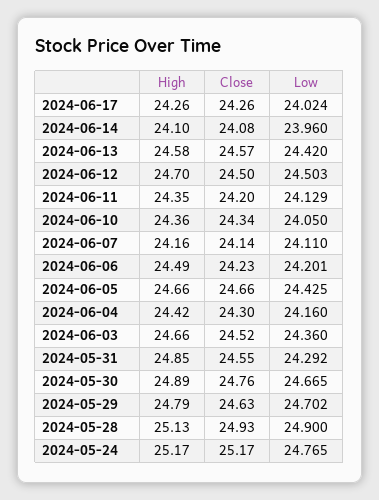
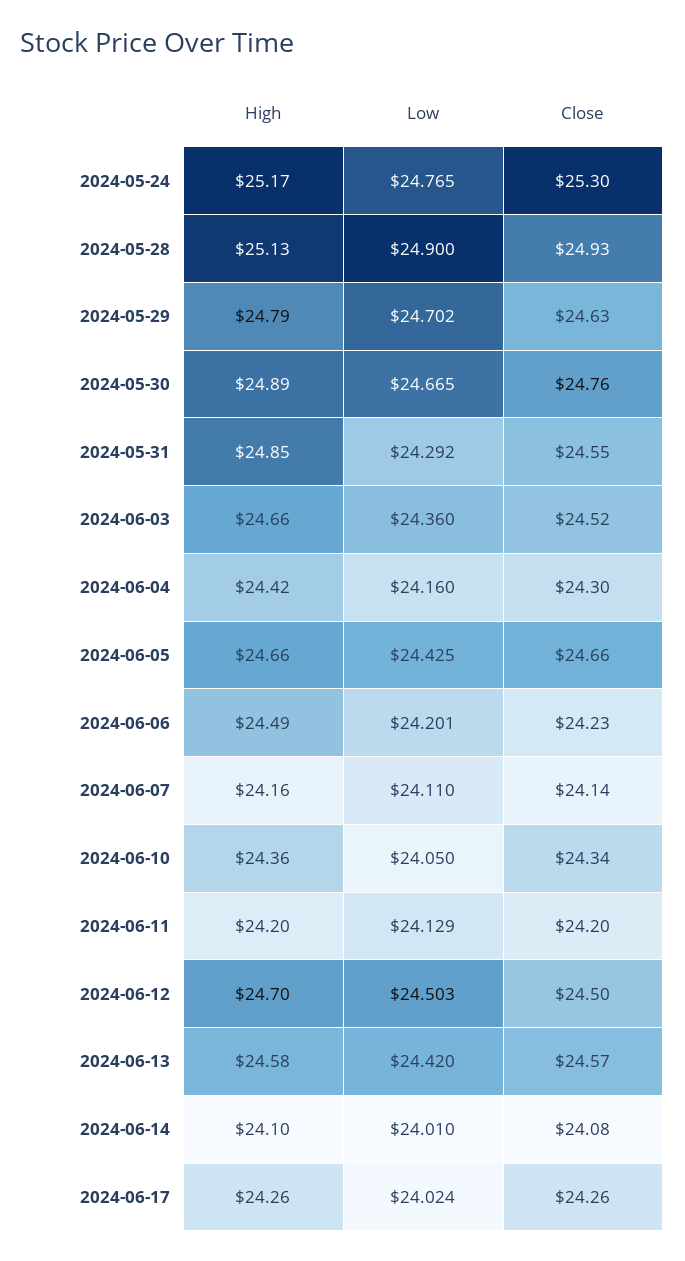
  {
    "High": {
      "2024-06-17": 24.26,
      "2024-06-14": 24.1,
      "2024-06-13": 24.58,
      "2024-06-12": 24.7,
-     "2024-06-11": 24.35,
+     "2024-06-11": 24.2,
      "2024-06-10": 24.36,
      "2024-06-07": 24.16,
      "2024-06-06": 24.49,
      "2024-06-05": 24.66,
      "2024-06-04": 24.42,
      "2024-06-03": 24.66,
      "2024-05-31": 24.85,
      "2024-05-30": 24.89,
      "2024-05-29": 24.79,
      "2024-05-28": 25.13,
      "2024-05-24": 25.17
    },
    "Close": {
      "2024-06-17": 24.26,
      "2024-06-14": 24.08,
      "2024-06-13": 24.57,
      "2024-06-12": 24.5,
      "2024-06-11": 24.2,
      "2024-06-10": 24.34,
      "2024-06-07": 24.14,
      "2024-06-06": 24.23,
      "2024-06-05": 24.66,
      "2024-06-04": 24.3,
      "2024-06-03": 24.52,
      "2024-05-31": 24.55,
      "2024-05-30": 24.76,
      "2024-05-29": 24.63,
      "2024-05-28": 24.93,
-     "2024-05-24": 25.17
+     "2024-05-24": 25.3
    },
    "Low": {
      "2024-06-17": 24.024,
-     "2024-06-14": 23.96,
+     "2024-06-14": 24.01,
      "2024-06-13": 24.42,
      "2024-06-12": 24.503,
      "2024-06-11": 24.129,
      "2024-06-10": 24.05,
      "2024-06-07": 24.11,
      "2024-06-06": 24.201,
      "2024-06-05": 24.425,
      "2024-06-04": 24.16,
      "2024-06-03": 24.36,
      "2024-05-31": 24.292,
      "2024-05-30": 24.665,
      "2024-05-29": 24.702,
      "2024-05-28": 24.9,
      "2024-05-24": 24.765
    }
  }

